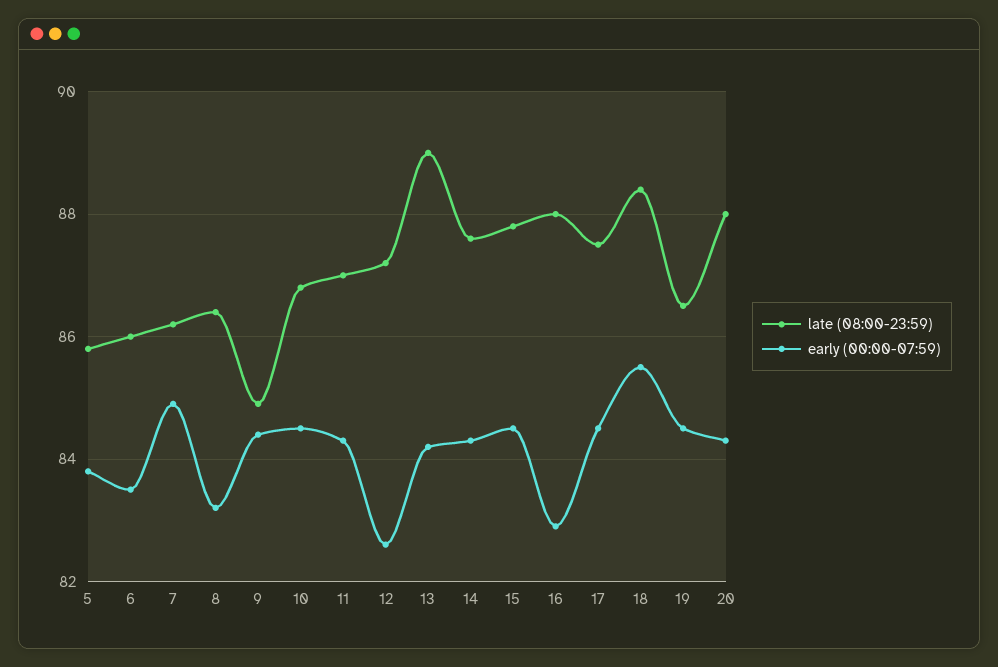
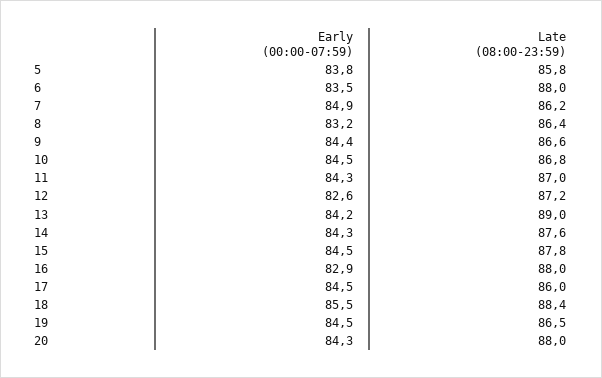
  {
    "late (08:00-23:59)": {
      "5": 85.8,
-     "6": 86,
+     "6": 88,
      "7": 86.2,
      "8": 86.4,
-     "9": 85,
+     "9": 86.6,
      "10": 86.8,
      "11": 87,
      "12": 87.2,
      "13": 89,
      "14": 87.6,
      "15": 87.8,
      "16": 88,
-     "17": 87.5,
+     "17": 86,
      "18": 88.4,
      "19": 86.5,
      "20": 88
    },
    "early (00:00-07:59)": {
      "5": 83.8,
      "6": 83.5,
      "7": 84.9,
      "8": 83.2,
      "9": 84.4,
      "10": 84.5,
      "11": 84.3,
      "12": 82.6,
      "13": 84.2,
      "14": 84.3,
      "15": 84.5,
      "16": 82.9,
      "17": 84.5,
      "18": 85.5,
      "19": 84.5,
      "20": 84.3
    }
  }

